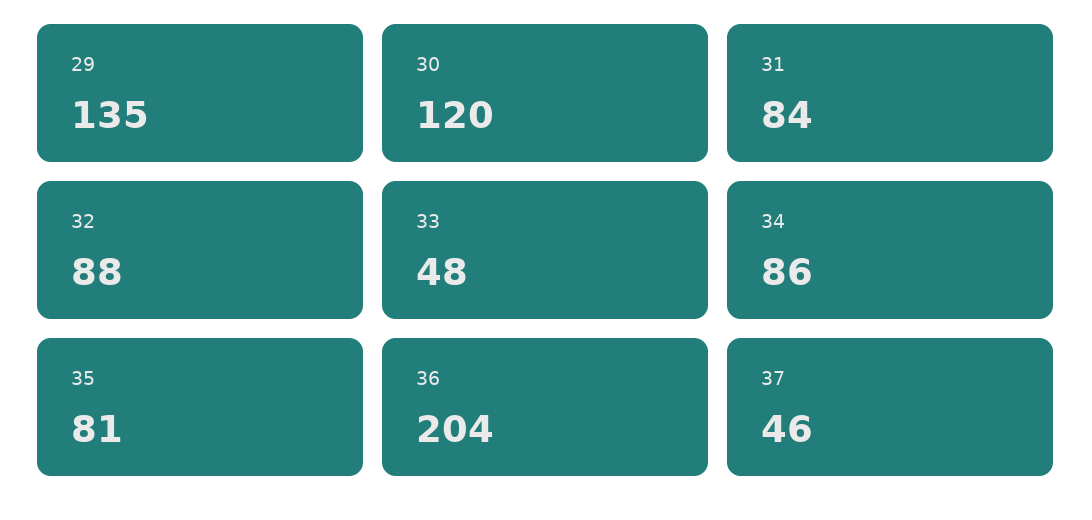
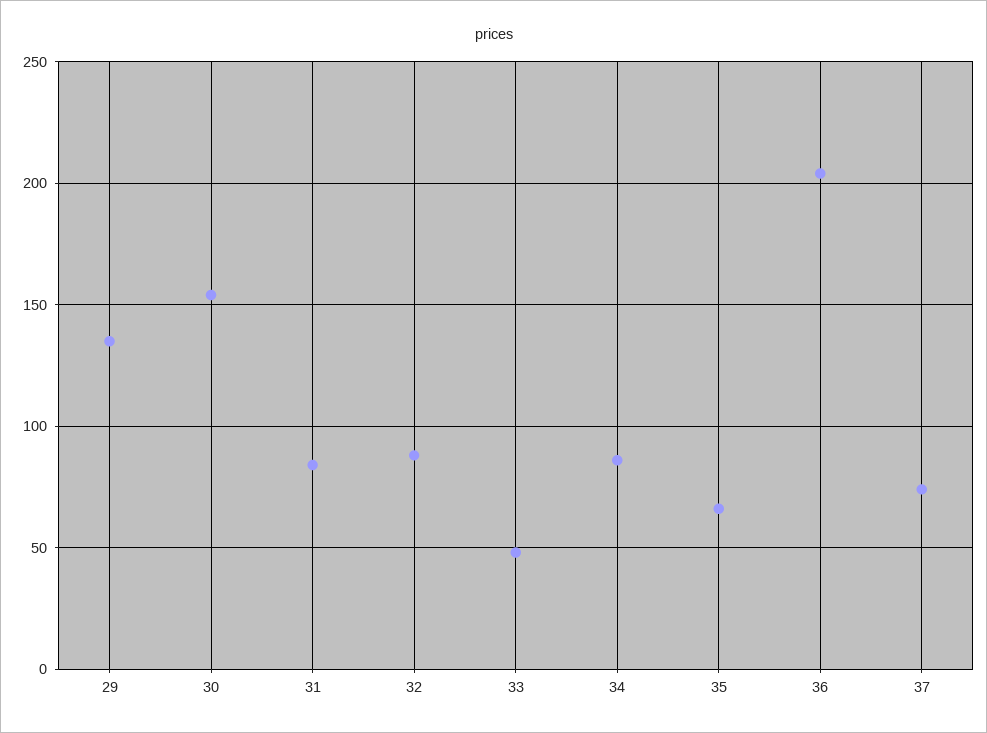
  {
    "29": 135,
-   "30": 120,
+   "30": 155,
    "31": 84,
    "32": 88,
    "33": 48,
    "34": 86,
-   "35": 81,
+   "35": 65,
    "36": 204,
-   "37": 46
+   "37": 75
  }

